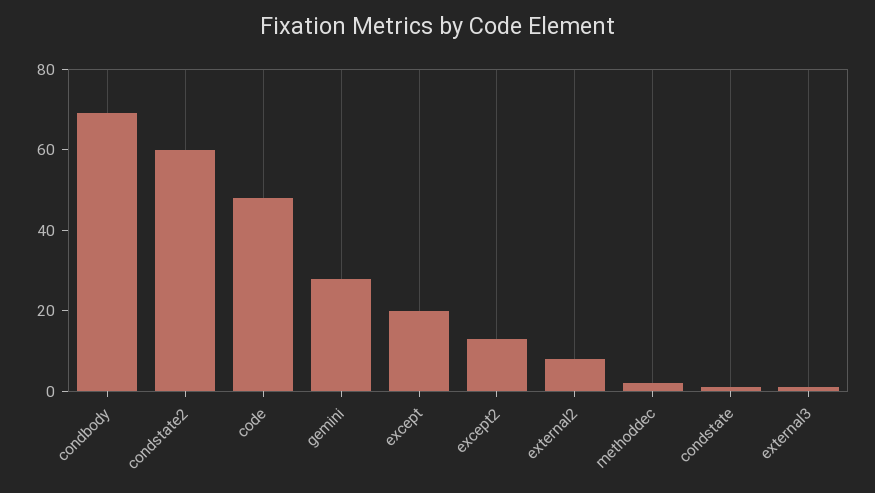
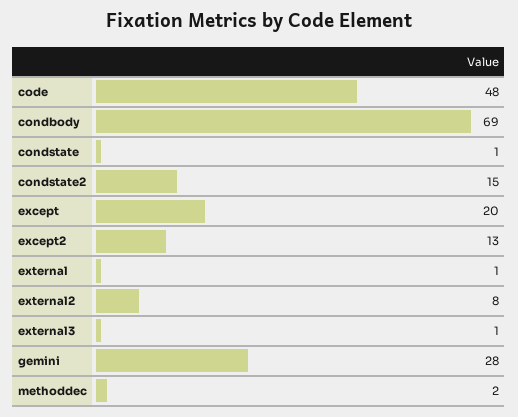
  {
    "condbody": 69,
-   "condstate2": 60,
+   "condstate2": 15,
    "code": 48,
    "gemini": 28,
    "except": 20,
    "except2": 13,
    "external2": 8,
    "methoddec": 2,
    "condstate": 1,
-   "external3": 1
+   "external3": 1,
+   "external": 1
  }

